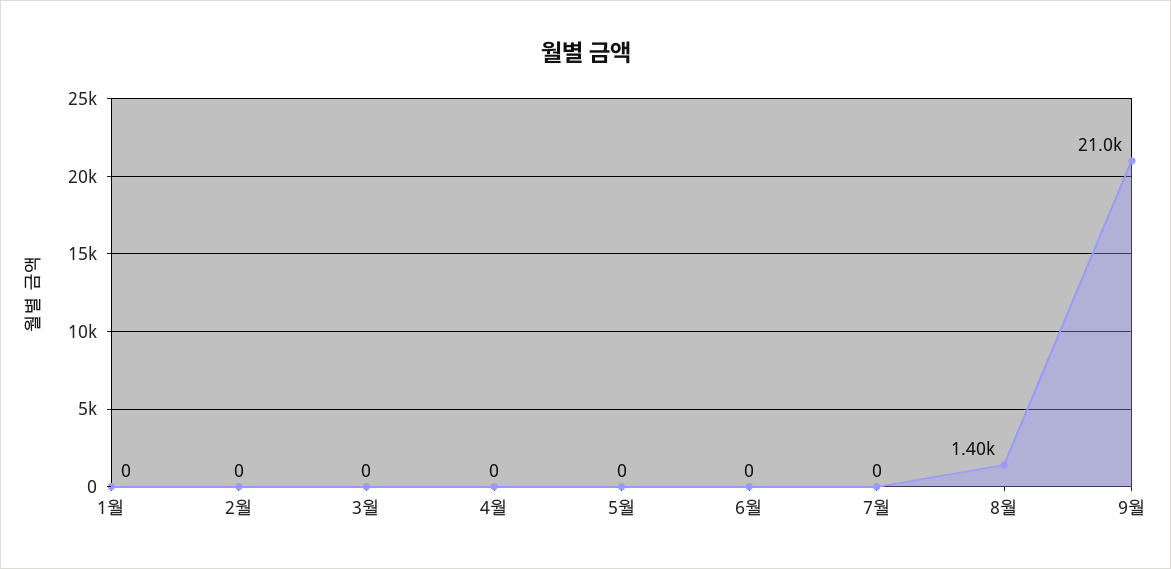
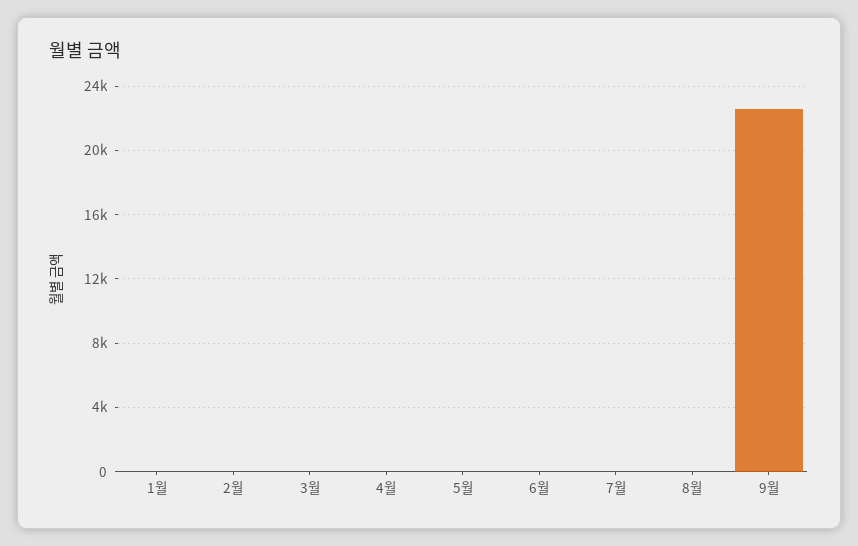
  {
    "1월": 0,
    "2월": 0,
    "3월": 0,
    "4월": 0,
    "5월": 0,
    "6월": 0,
    "7월": 0,
-   "8월": 1400,
+   "8월": 0,
-   "9월": 21000
+   "9월": 22500
  }

